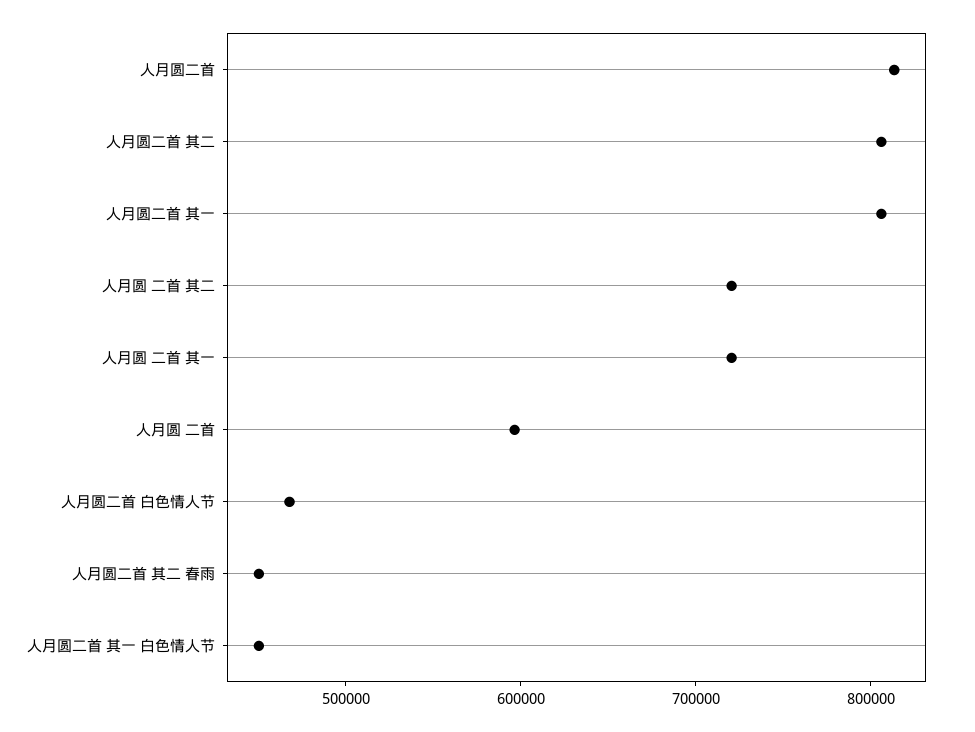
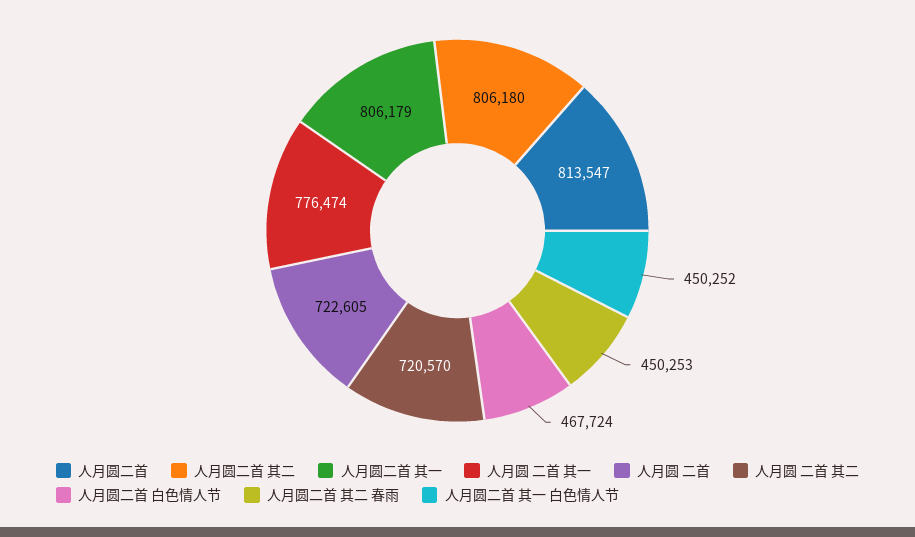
  {
    "人月圆二首": 813547,
    "人月圆二首 其二": 806180,
    "人月圆二首 其一": 806179,
    "人月圆 二首 其二": 720570,
-   "人月圆 二首 其一": 720000,
+   "人月圆 二首 其一": 776474,
-   "人月圆 二首": 600000,
+   "人月圆 二首": 722605,
    "人月圆二首 白色情人节": 467724,
    "人月圆二首 其二 春雨": 450253,
    "人月圆二首 其一 白色情人节": 450252
  }

